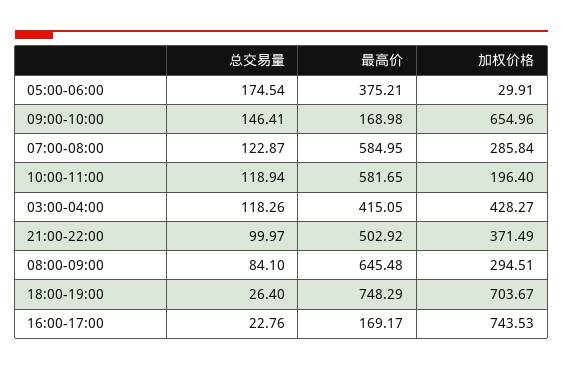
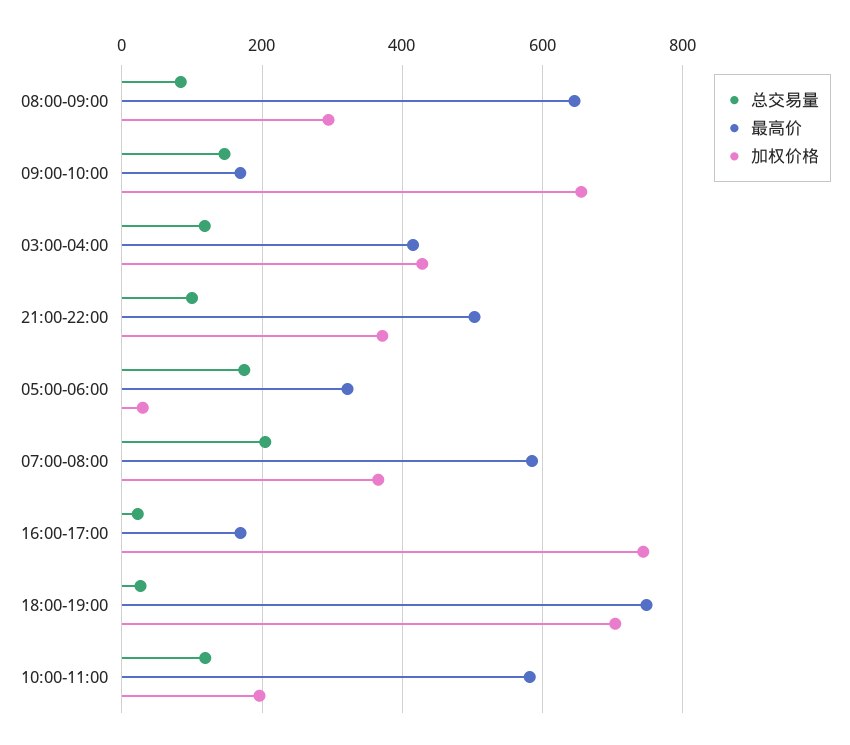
  {
    "总交易量": {
      "05:00-06:00": 174.54,
      "09:00-10:00": 146.41,
-     "07:00-08:00": 122.87,
+     "07:00-08:00": 200,
      "10:00-11:00": 118.94,
      "03:00-04:00": 118.26,
      "21:00-22:00": 99.97,
      "08:00-09:00": 84.1,
      "18:00-19:00": 26.4,
      "16:00-17:00": 22.76
    },
    "最高价": {
-     "05:00-06:00": 375.21,
+     "05:00-06:00": 320,
      "09:00-10:00": 168.98,
      "07:00-08:00": 584.95,
      "10:00-11:00": 581.65,
      "03:00-04:00": 415.05,
      "21:00-22:00": 502.92,
      "08:00-09:00": 645.48,
      "18:00-19:00": 748.29,
      "16:00-17:00": 169.17
    },
    "加权价格": {
      "05:00-06:00": 29.91,
      "09:00-10:00": 654.96,
-     "07:00-08:00": 285.84,
+     "07:00-08:00": 360,
      "10:00-11:00": 196.4,
      "03:00-04:00": 428.27,
      "21:00-22:00": 371.49,
      "08:00-09:00": 294.51,
      "18:00-19:00": 703.67,
      "16:00-17:00": 743.53
    }
  }

